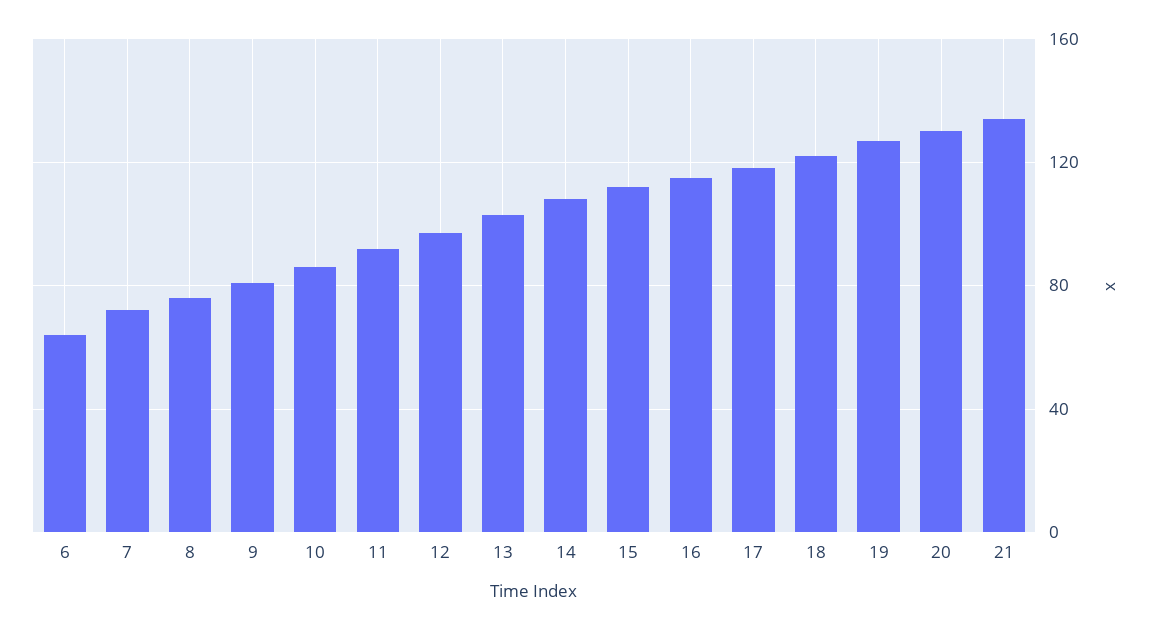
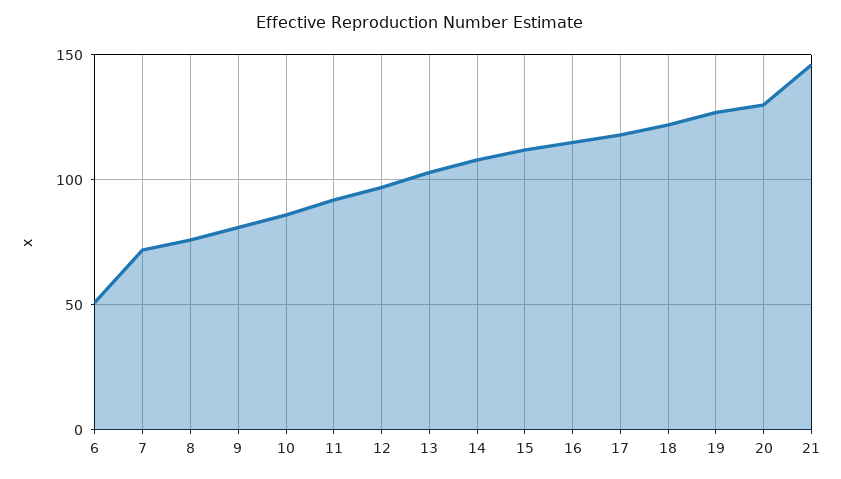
  {
-   "6": 65,
+   "6": 50,
    "7": 70,
    "8": 75,
    "9": 80,
    "10": 85,
    "11": 90,
    "12": 95,
    "13": 105,
    "14": 110,
    "15": 110,
    "16": 115,
    "17": 120,
    "18": 120,
    "19": 125,
    "20": 130,
-   "21": 135
+   "21": 145
  }

